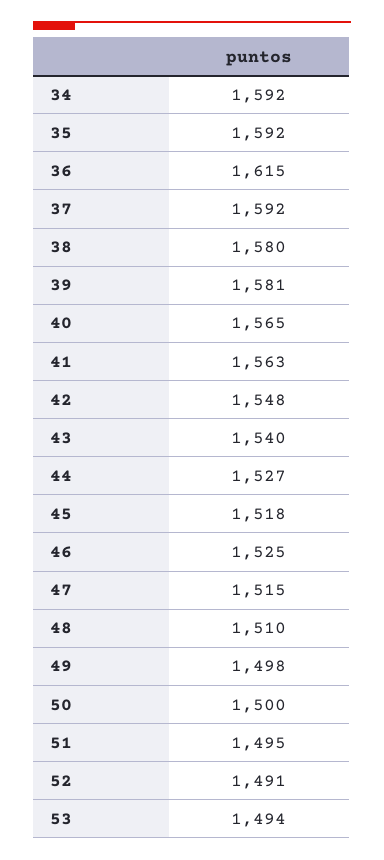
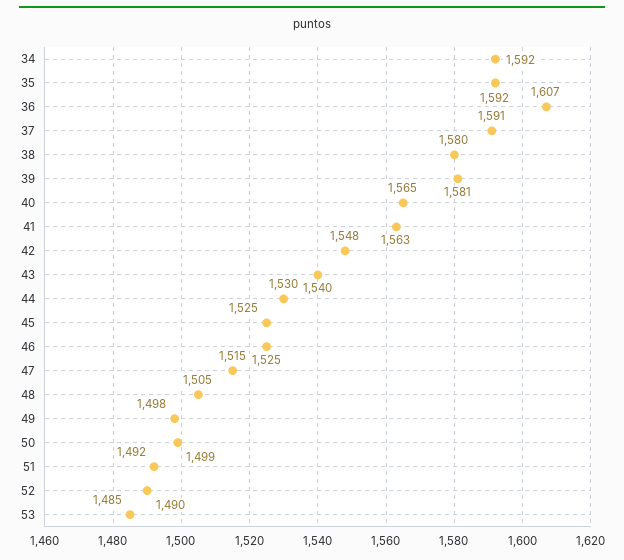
  {
    "34": 1592,
    "35": 1592,
-   "36": 1615,
+   "36": 1607,
-   "37": 1592,
+   "37": 1591,
    "38": 1580,
    "39": 1581,
    "40": 1565,
    "41": 1563,
    "42": 1548,
    "43": 1540,
-   "44": 1527,
+   "44": 1530,
-   "45": 1518,
+   "45": 1525,
    "46": 1525,
    "47": 1515,
-   "48": 1510,
+   "48": 1505,
    "49": 1498,
-   "50": 1500,
+   "50": 1499,
-   "51": 1495,
+   "51": 1492,
-   "52": 1491,
+   "52": 1490,
-   "53": 1494
+   "53": 1485
  }

